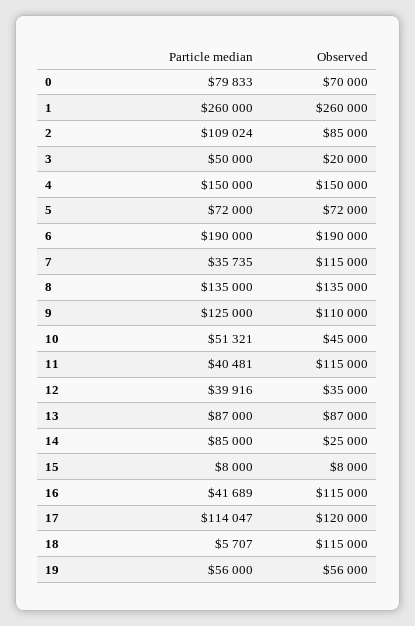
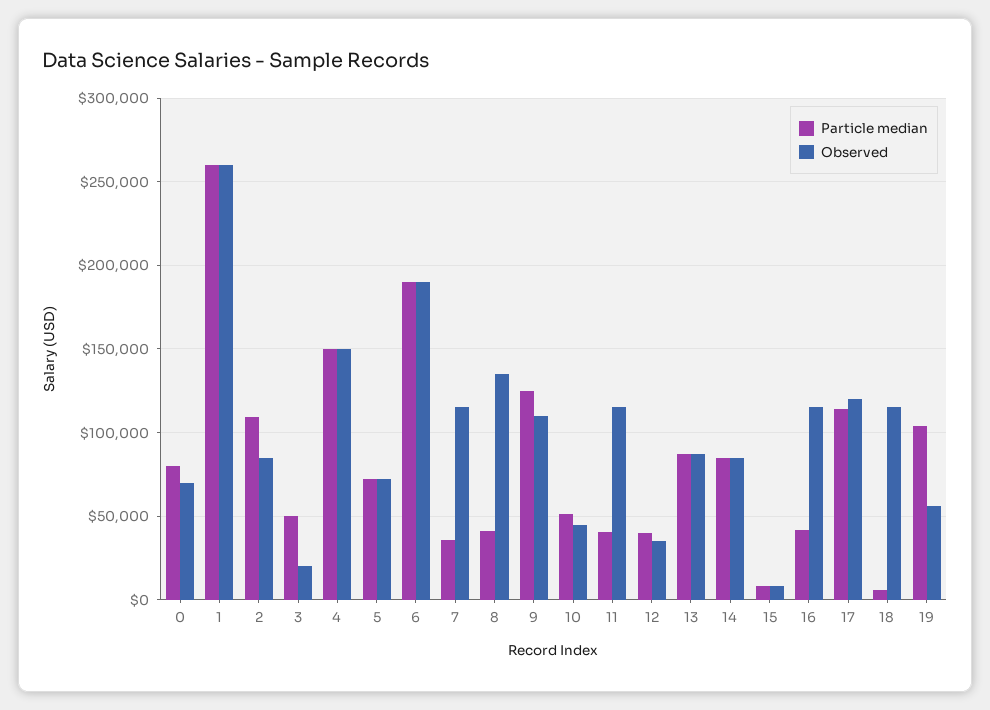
  {
    "Particle median": {
      "0": 79833,
      "1": 260000,
      "2": 109024,
      "3": 50000,
      "4": 150000,
      "5": 72000,
      "6": 190000,
      "7": 35735,
-     "8": 135000,
+     "8": 40000,
      "9": 125000,
      "10": 51321,
      "11": 40481,
      "12": 39916,
      "13": 87000,
      "14": 85000,
      "15": 8000,
      "16": 41689,
      "17": 114047,
      "18": 5707,
-     "19": 56000
+     "19": 105000
    },
    "Observed": {
      "0": 70000,
      "1": 260000,
      "2": 85000,
      "3": 20000,
      "4": 150000,
      "5": 72000,
      "6": 190000,
      "7": 115000,
      "8": 135000,
      "9": 110000,
      "10": 45000,
      "11": 115000,
      "12": 35000,
      "13": 87000,
-     "14": 25000,
+     "14": 85000,
      "15": 8000,
      "16": 115000,
      "17": 120000,
      "18": 115000,
      "19": 56000
    }
  }

